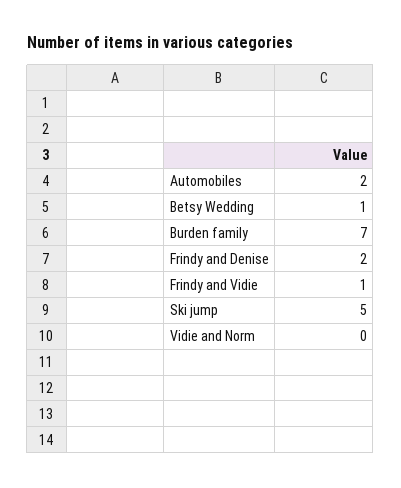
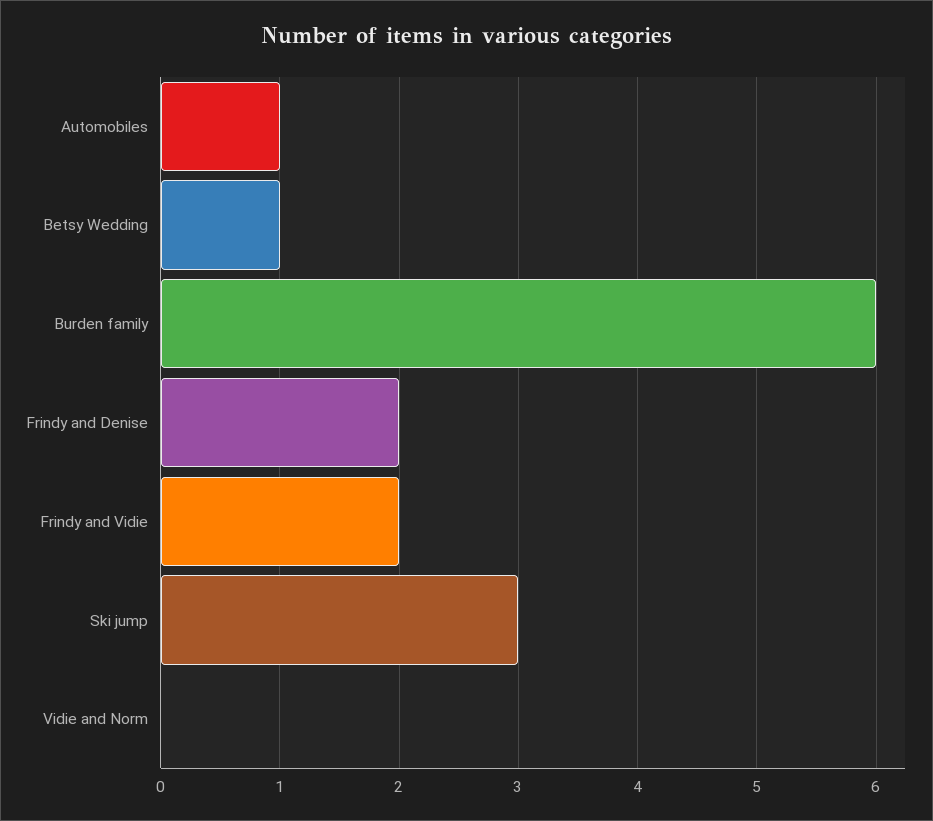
  {
-   "Automobiles": 2,
+   "Automobiles": 1,
    "Betsy Wedding": 1,
-   "Burden family": 7,
+   "Burden family": 6,
    "Frindy and Denise": 2,
-   "Frindy and Vidie": 1,
+   "Frindy and Vidie": 2,
-   "Ski jump": 5,
+   "Ski jump": 3,
    "Vidie and Norm": 0
  }

